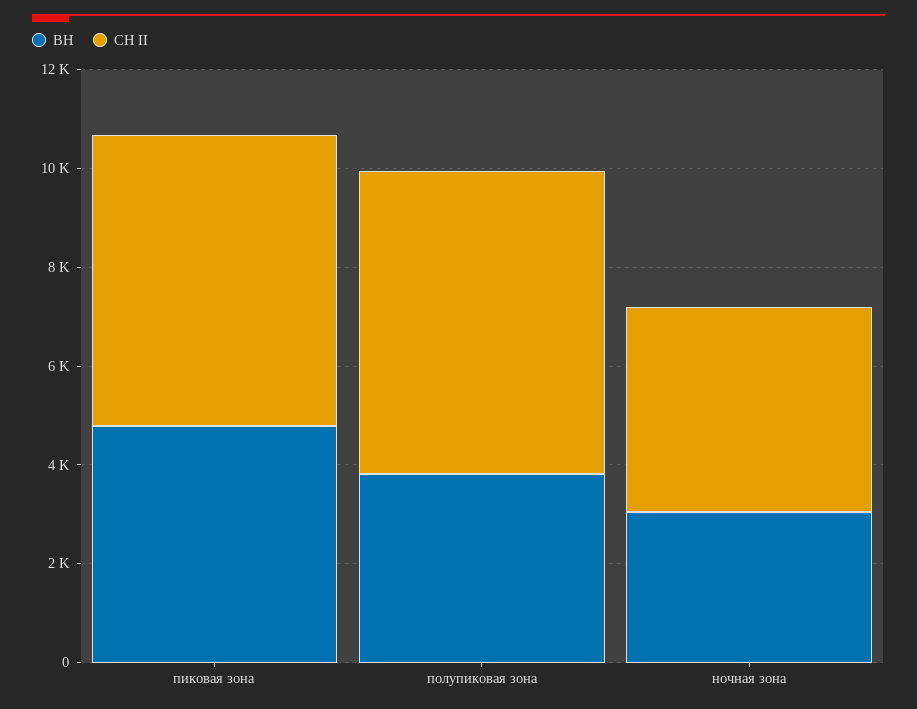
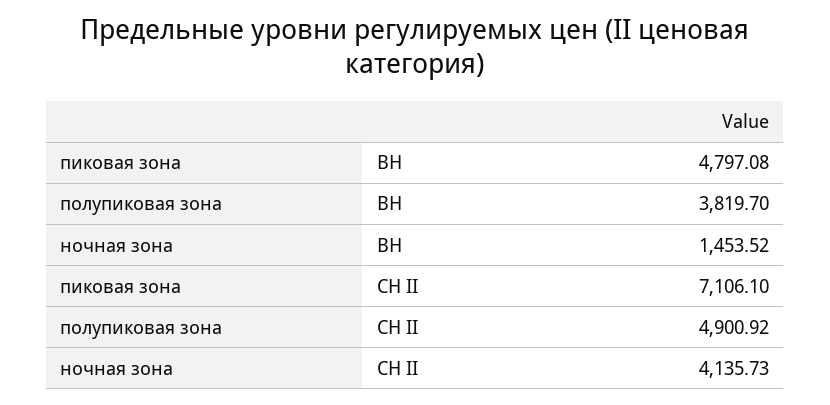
  {
    "ВН": {
      "пиковая зона": 4797.08,
      "полупиковая зона": 3819.7,
-     "ночная зона": 3000
+     "ночная зона": 1453.52
    },
    "СН II": {
-     "пиковая зона": 6000,
+     "пиковая зона": 7106.1,
-     "полупиковая зона": 6000,
+     "полупиковая зона": 4900.92,
      "ночная зона": 4135.73
    }
  }

